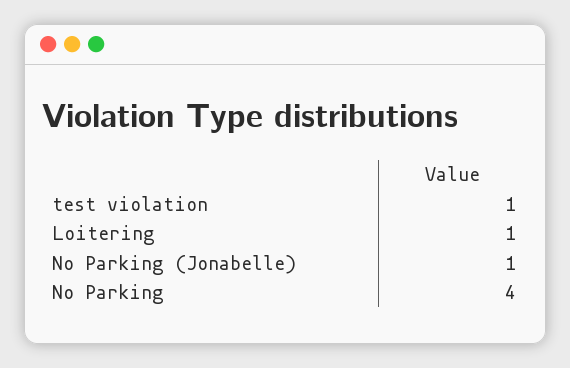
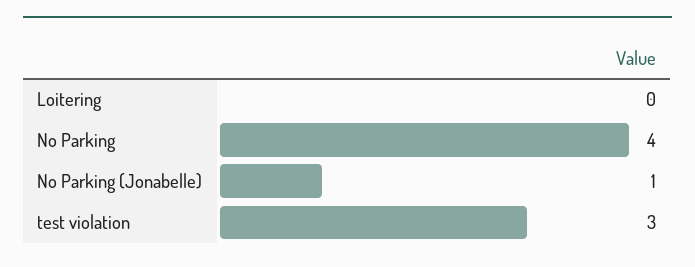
  {
-   "test violation": 1,
+   "test violation": 3,
-   "Loitering": 1,
+   "Loitering": 0,
    "No Parking (Jonabelle)": 1,
    "No Parking": 4
  }

